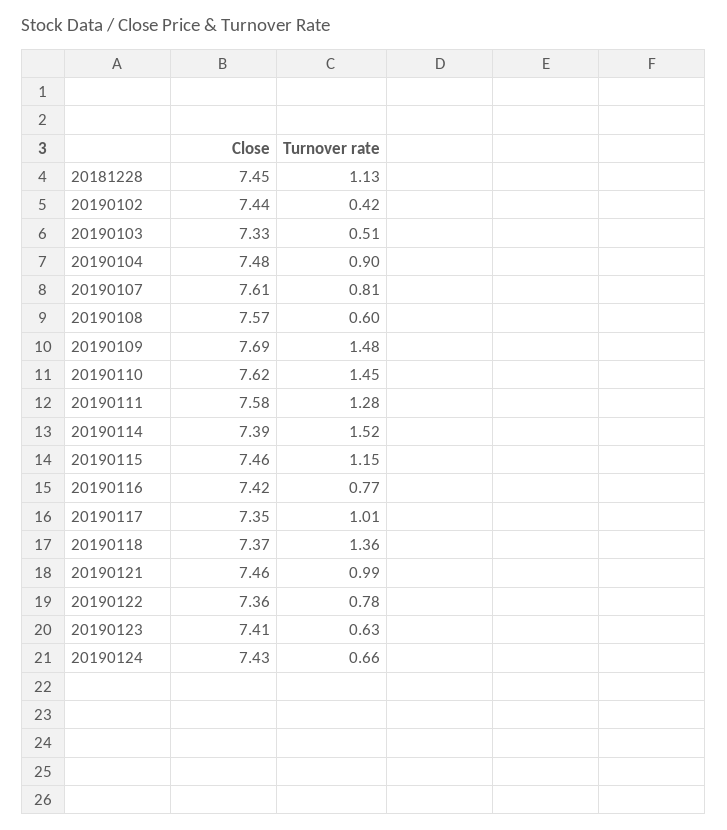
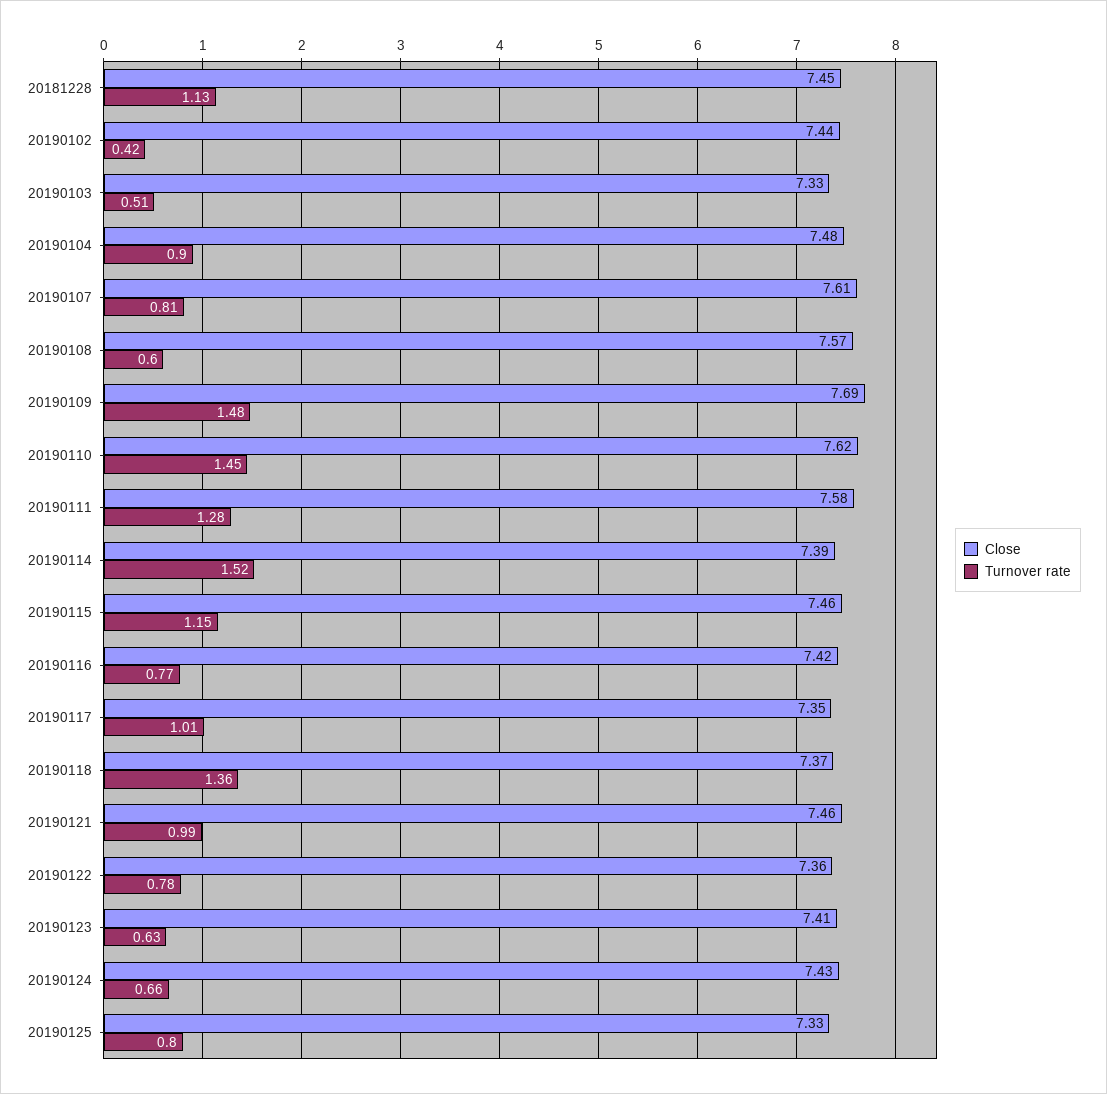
  {
    "Close": {
      "20181228": 7.45,
      "20190102": 7.44,
      "20190103": 7.33,
      "20190104": 7.48,
      "20190107": 7.61,
      "20190108": 7.57,
      "20190109": 7.69,
      "20190110": 7.62,
      "20190111": 7.58,
      "20190114": 7.39,
      "20190115": 7.46,
      "20190116": 7.42,
      "20190117": 7.35,
      "20190118": 7.37,
      "20190121": 7.46,
      "20190122": 7.36,
      "20190123": 7.41,
-     "20190124": 7.43
+     "20190124": 7.43,
+     "20190125": 7.33
    },
    "Turnover rate": {
      "20181228": 1.13,
      "20190102": 0.42,
      "20190103": 0.51,
      "20190104": 0.9,
      "20190107": 0.81,
      "20190108": 0.6,
      "20190109": 1.48,
      "20190110": 1.45,
      "20190111": 1.28,
      "20190114": 1.52,
      "20190115": 1.15,
      "20190116": 0.77,
      "20190117": 1.01,
      "20190118": 1.36,
      "20190121": 0.99,
      "20190122": 0.78,
      "20190123": 0.63,
-     "20190124": 0.66
+     "20190124": 0.66,
+     "20190125": 0.8
    }
  }

